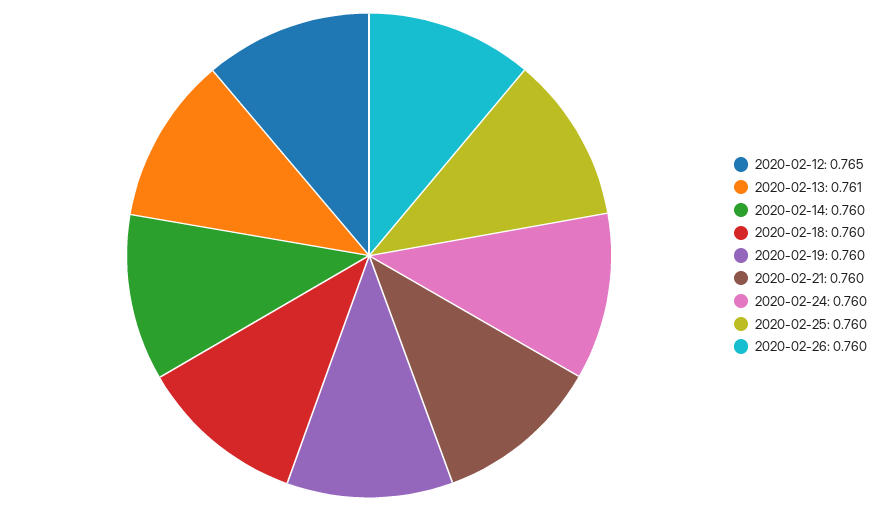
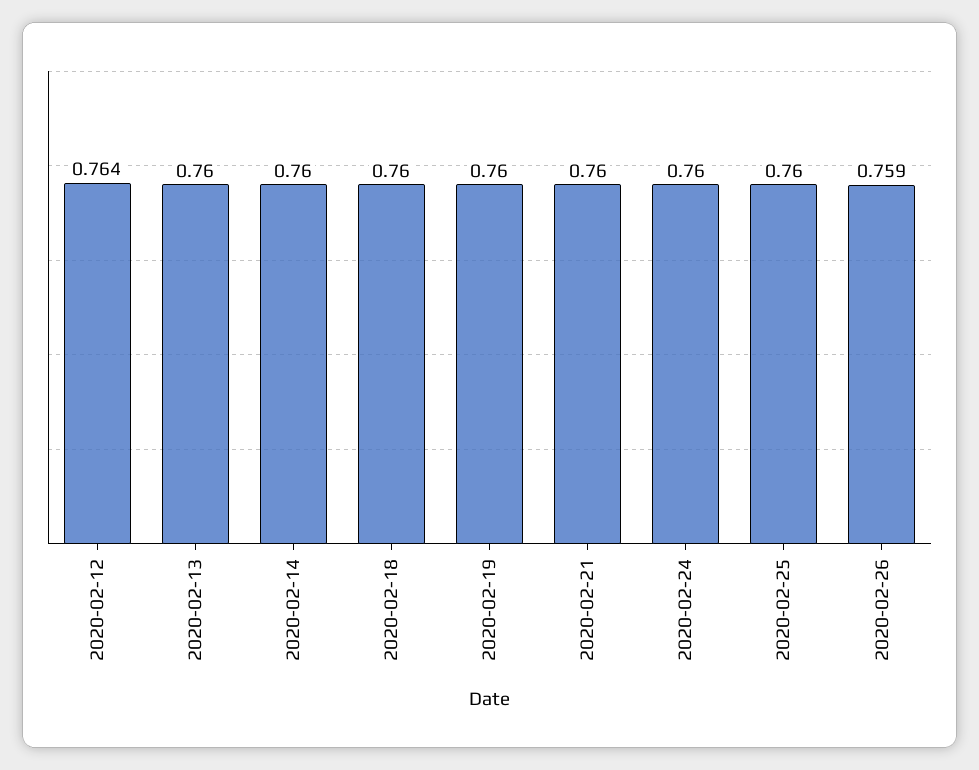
  {
-   "2020-02-12": 0.765,
+   "2020-02-12": 0.764,
-   "2020-02-13": 0.761,
+   "2020-02-13": 0.76,
    "2020-02-14": 0.76,
    "2020-02-18": 0.76,
    "2020-02-19": 0.76,
    "2020-02-21": 0.76,
    "2020-02-24": 0.76,
    "2020-02-25": 0.76,
-   "2020-02-26": 0.76
+   "2020-02-26": 0.759
  }

